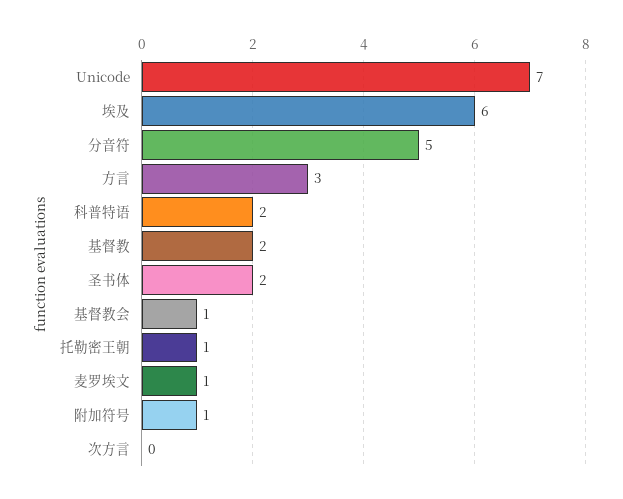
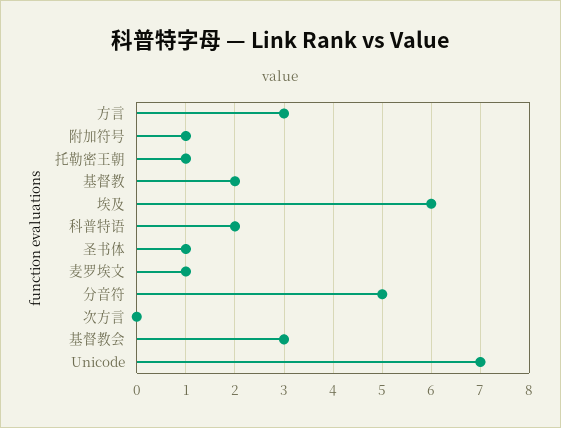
  {
    "Unicode": 7,
    "埃及": 6,
    "分音符": 5,
    "方言": 3,
    "科普特语": 2,
    "基督教": 2,
-   "圣书体": 2,
+   "圣书体": 1,
-   "基督教会": 1,
+   "基督教会": 3,
    "托勒密王朝": 1,
    "麦罗埃文": 1,
    "附加符号": 1,
    "次方言": 0
  }

